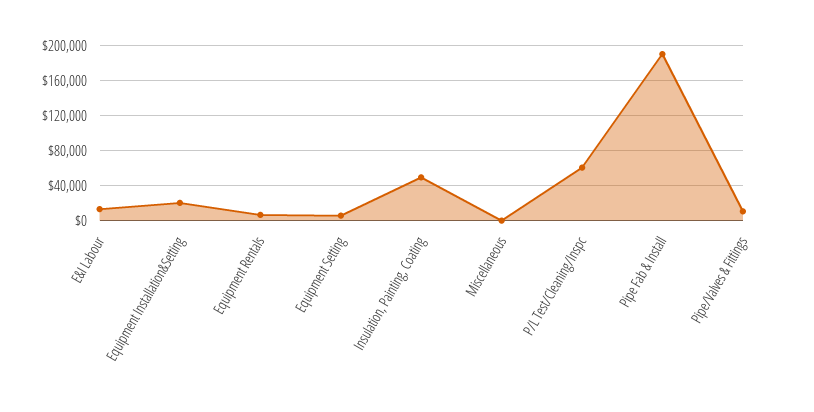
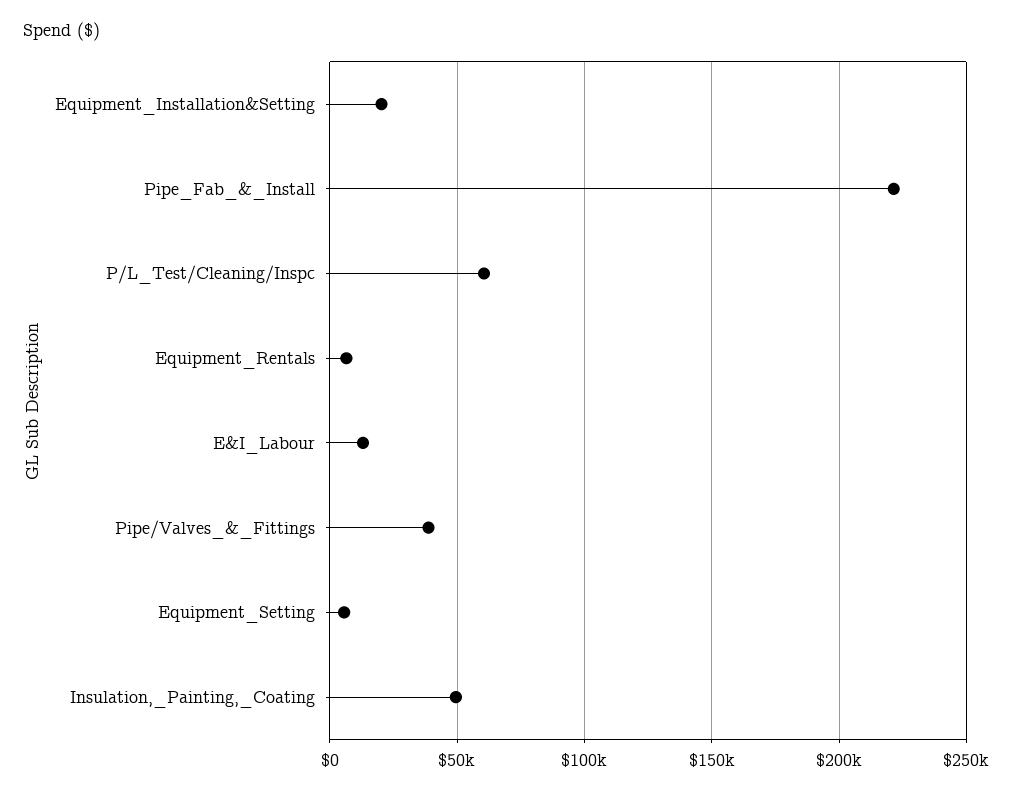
  {
    "E&I Labour": 15000,
    "Equipment Installation&Setting": 20000,
    "Equipment Rentals": 5000,
    "Equipment Setting": 5000,
    "Insulation, Painting, Coating": 50000,
-   "Miscellaneous": 0,
    "P/L Test/Cleaning/Inspc": 60000,
-   "Pipe Fab & Install": 190000,
+   "Pipe Fab & Install": 220000,
-   "Pipe/Valves & Fittings": 10000
+   "Pipe/Valves & Fittings": 40000
  }

